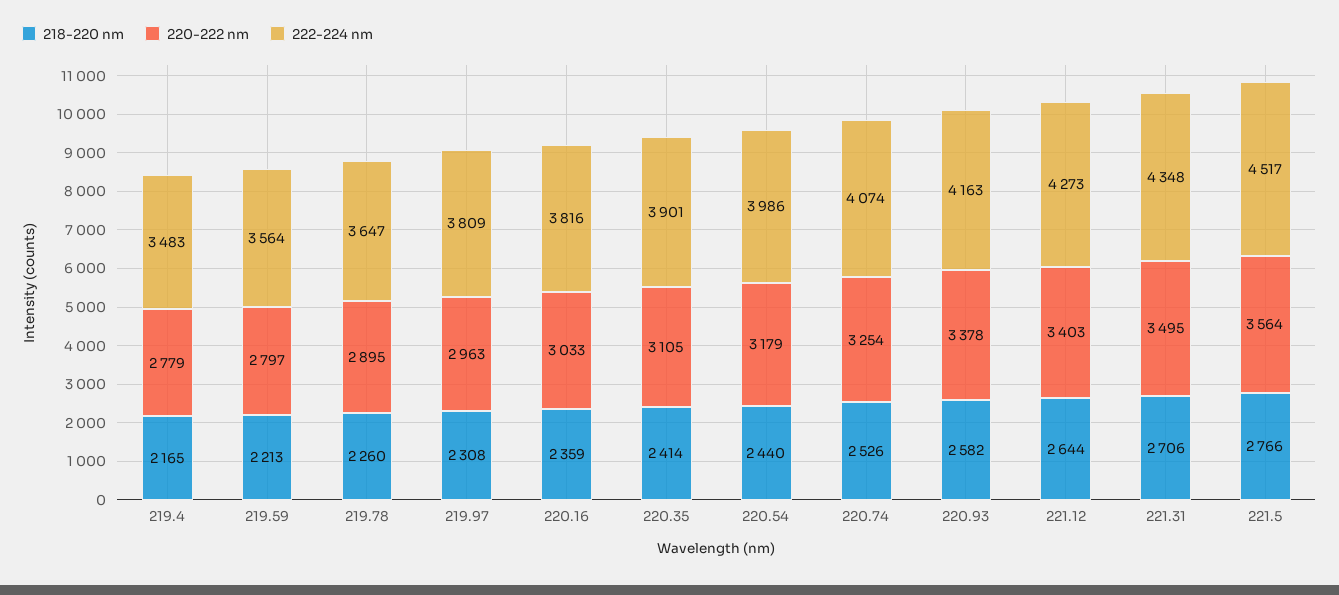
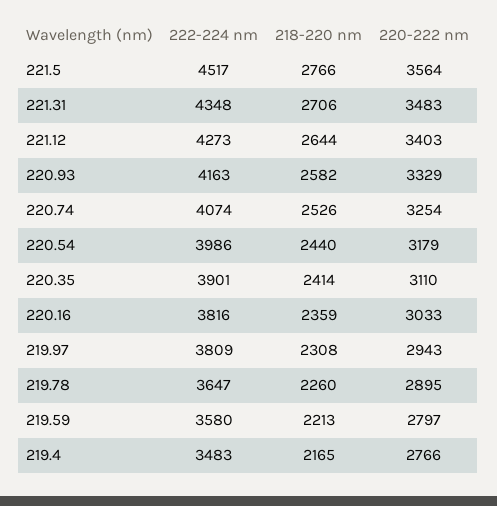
  {
    "218-220 nm": {
      "219.4": 2165,
      "219.59": 2213,
      "219.78": 2260,
      "219.97": 2308,
      "220.16": 2359,
      "220.35": 2414,
      "220.54": 2440,
      "220.74": 2526,
      "220.93": 2582,
      "221.12": 2644,
      "221.31": 2706,
      "221.5": 2766
    },
    "220-222 nm": {
-     "219.4": 2779,
+     "219.4": 2766,
      "219.59": 2797,
      "219.78": 2895,
-     "219.97": 2963,
+     "219.97": 2943,
      "220.16": 3033,
-     "220.35": 3105,
+     "220.35": 3110,
      "220.54": 3179,
      "220.74": 3254,
-     "220.93": 3378,
+     "220.93": 3329,
      "221.12": 3403,
-     "221.31": 3495,
+     "221.31": 3483,
      "221.5": 3564
    },
    "222-224 nm": {
      "219.4": 3483,
-     "219.59": 3564,
+     "219.59": 3580,
      "219.78": 3647,
      "219.97": 3809,
      "220.16": 3816,
      "220.35": 3901,
      "220.54": 3986,
      "220.74": 4074,
      "220.93": 4163,
      "221.12": 4273,
      "221.31": 4348,
      "221.5": 4517
    }
  }

